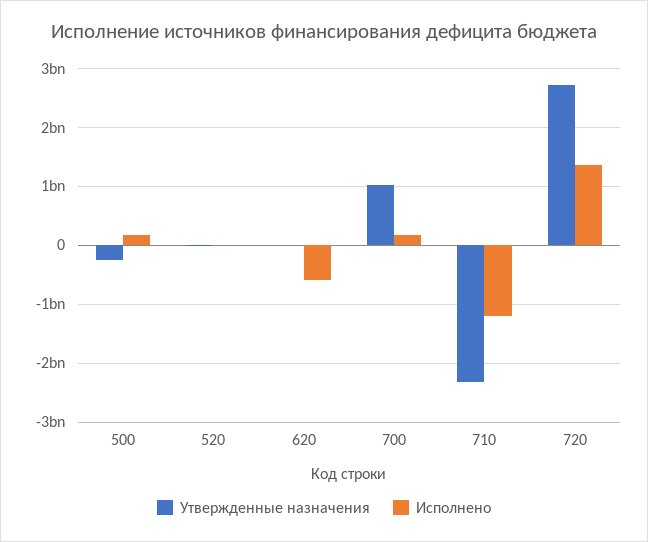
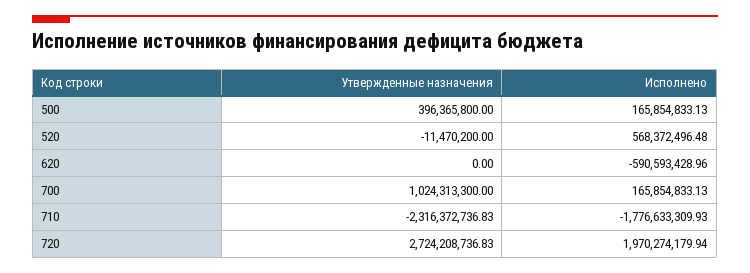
  {
    "Утвержденные назначения": {
-     "500": -200000000,
+     "500": 396365800,
      "520": -11470200,
      "620": 0,
      "700": 1024313300,
      "710": -2316372736.83,
      "720": 2724208736.83
    },
    "Исполнено": {
      "500": 165854833.13,
-     "520": 0,
+     "520": 568372496.48,
      "620": -590593428.96,
      "700": 165854833.13,
-     "710": -1200000000,
+     "710": -1776633309.93,
-     "720": 1400000000
+     "720": 1970274179.94
    }
  }

